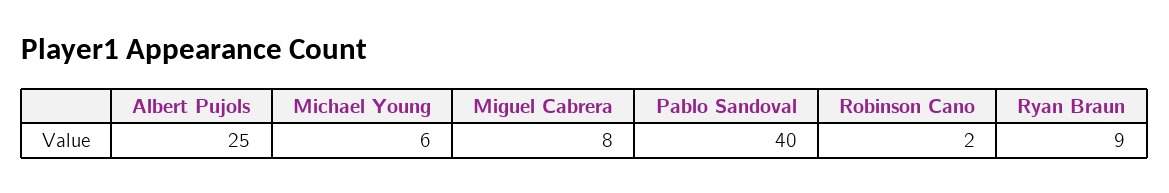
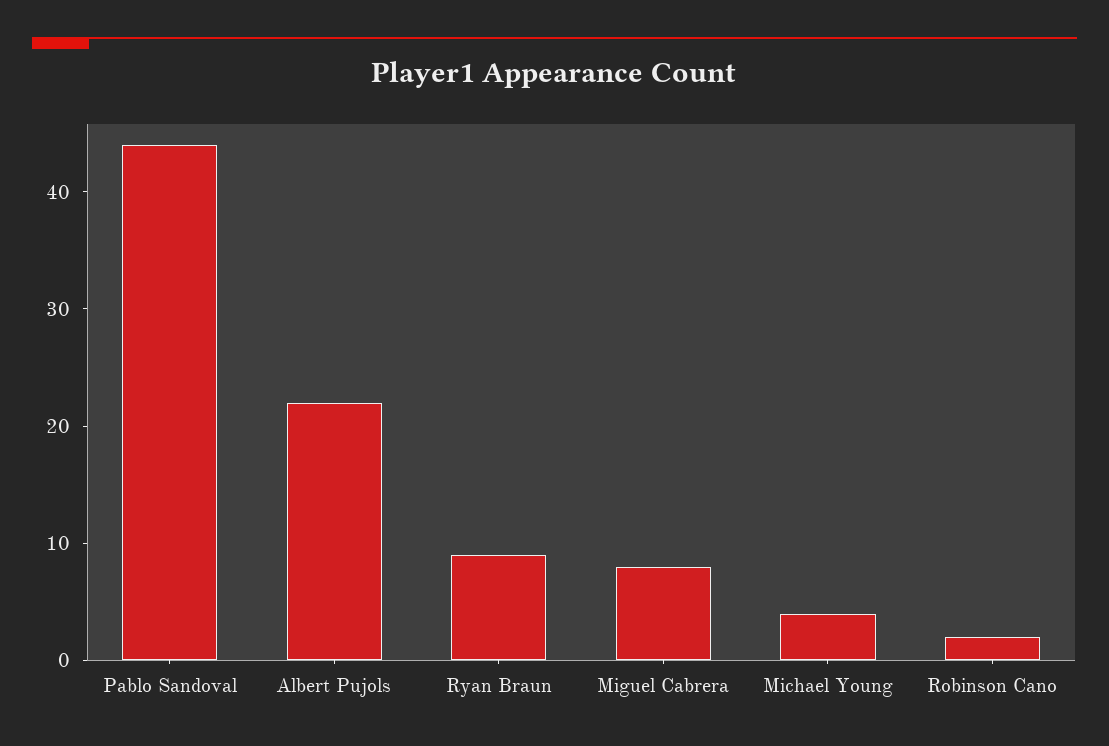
  {
-   "Albert Pujols": 25,
+   "Albert Pujols": 22,
-   "Michael Young": 6,
+   "Michael Young": 4,
    "Miguel Cabrera": 8,
-   "Pablo Sandoval": 40,
+   "Pablo Sandoval": 44,
    "Robinson Cano": 2,
    "Ryan Braun": 9
  }

